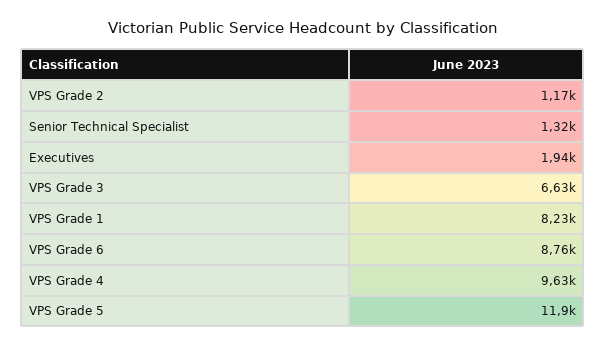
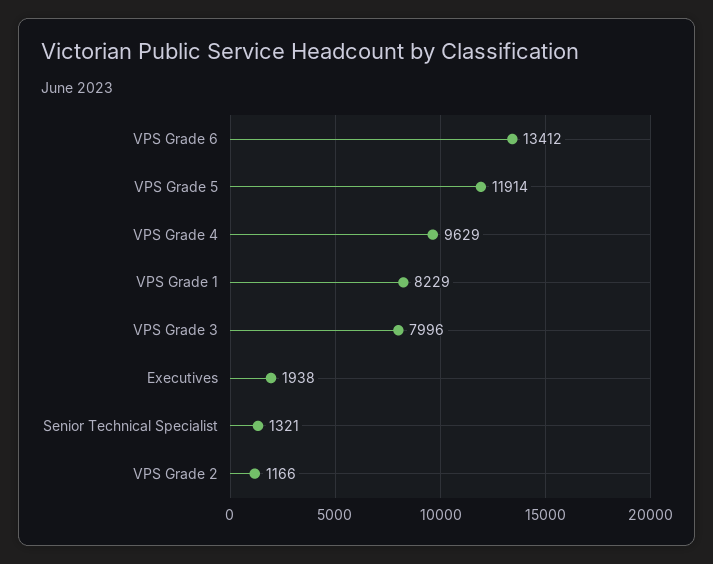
  {
    "VPS Grade 2": 1166,
    "Senior Technical Specialist": 1321,
    "Executives": 1938,
-   "VPS Grade 3": 6630,
+   "VPS Grade 3": 7996,
    "VPS Grade 1": 8229,
-   "VPS Grade 6": 8760,
+   "VPS Grade 6": 13412,
    "VPS Grade 4": 9629,
    "VPS Grade 5": 11914
  }

